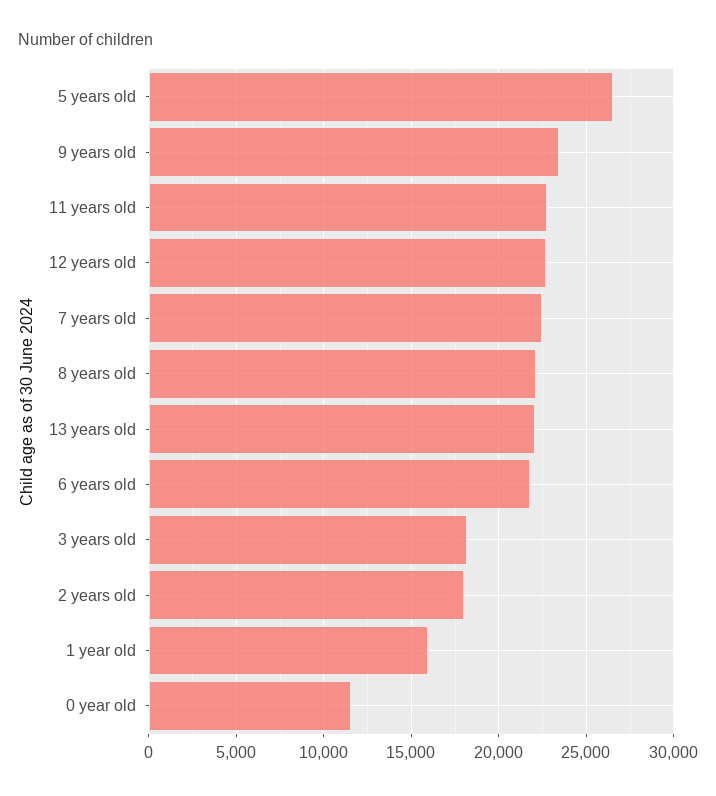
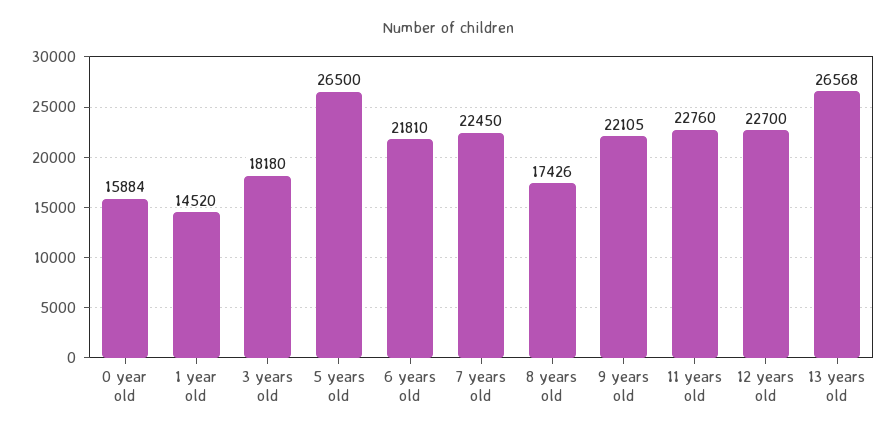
  {
    "5 years old": 26500,
-   "9 years old": 23500,
+   "9 years old": 22105,
    "11 years old": 22760,
    "12 years old": 22700,
    "7 years old": 22450,
-   "8 years old": 22000,
+   "8 years old": 17426,
-   "13 years old": 22000,
+   "13 years old": 26568,
    "6 years old": 21810,
    "3 years old": 18180,
-   "2 years old": 18000,
-   "1 year old": 16000,
+   "1 year old": 14520,
-   "0 year old": 11500
+   "0 year old": 15884
  }

